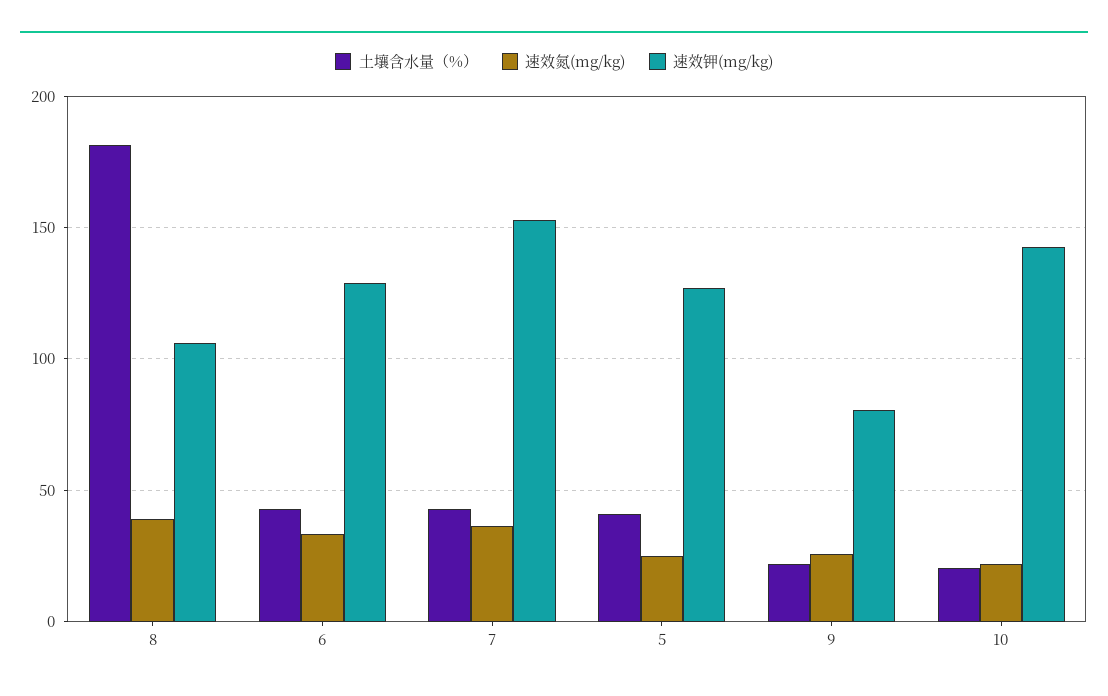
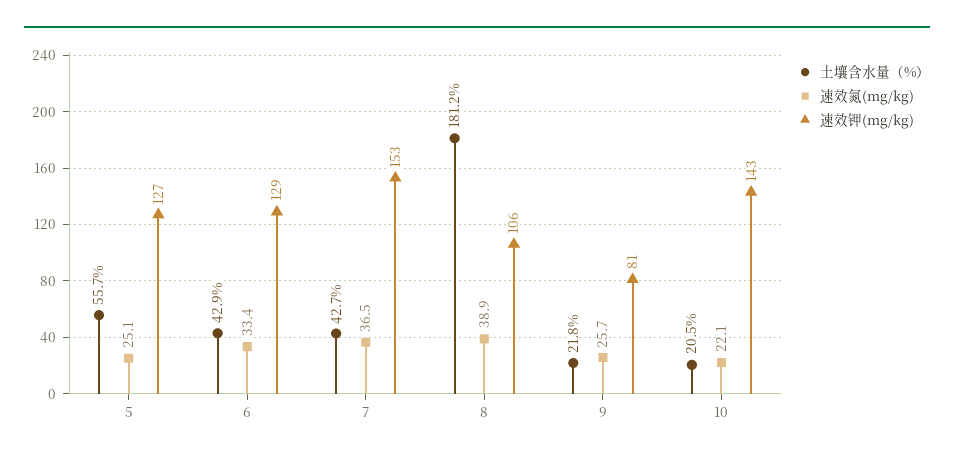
  {
    "土壤含水量（%）": {
      "8": 181.2,
      "6": 42.9,
      "7": 42.7,
-     "5": 40,
+     "5": 55.7,
      "9": 21.8,
      "10": 20.5
    },
    "速效氮(mg/kg)": {
      "8": 38.9,
      "6": 33.4,
      "7": 36.5,
      "5": 25.1,
      "9": 25.7,
      "10": 22.1
    },
    "速效钾(mg/kg)": {
      "8": 106,
      "6": 129,
      "7": 153,
      "5": 127,
      "9": 81,
      "10": 143
    }
  }

